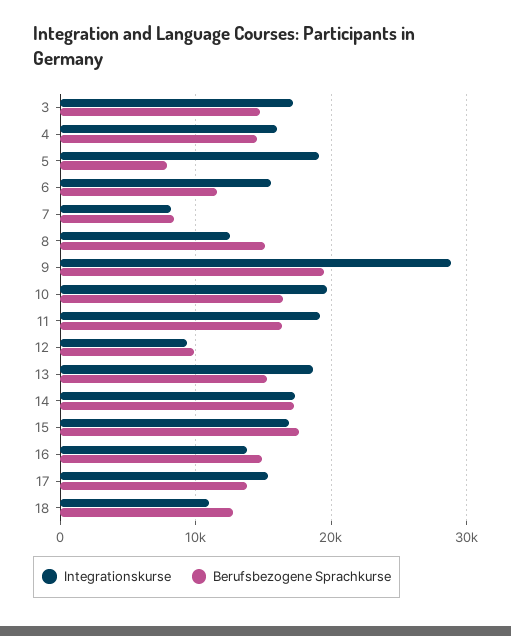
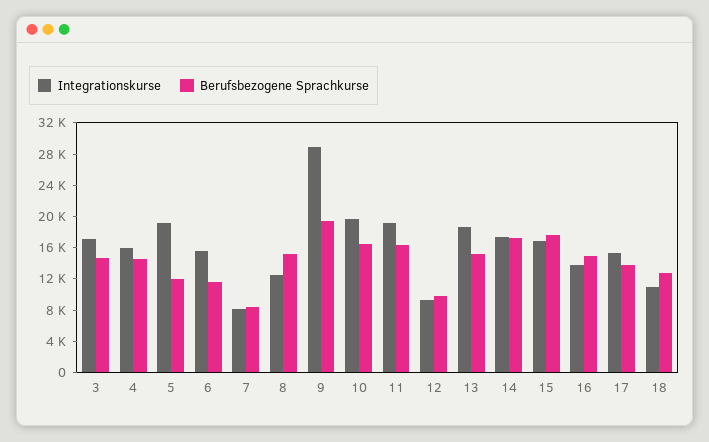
  {
    "Integrationskurse": {
      "3": 17000,
      "4": 16000,
      "5": 19000,
      "6": 16000,
      "7": 8000,
      "8": 13000,
      "9": 29000,
      "10": 20000,
      "11": 19000,
      "12": 9000,
      "13": 19000,
      "14": 17000,
      "15": 17000,
      "16": 14000,
      "17": 15000,
      "18": 11000
    },
    "Berufsbezogene Sprachkurse": {
      "3": 15000,
      "4": 15000,
-     "5": 8000,
+     "5": 12000,
      "6": 12000,
      "7": 8000,
      "8": 15000,
      "9": 19000,
      "10": 16000,
      "11": 16000,
      "12": 10000,
      "13": 15000,
      "14": 17000,
      "15": 18000,
      "16": 15000,
      "17": 14000,
      "18": 13000
    }
  }

